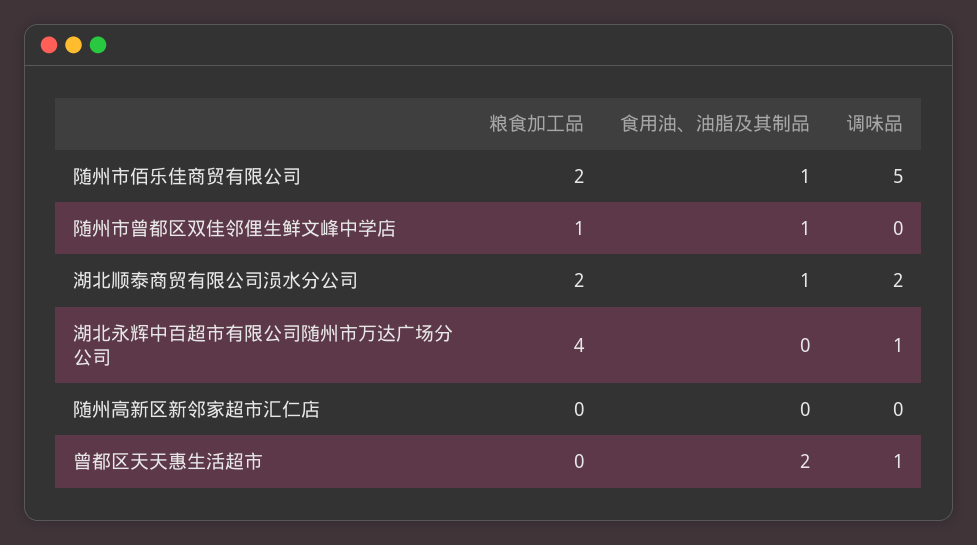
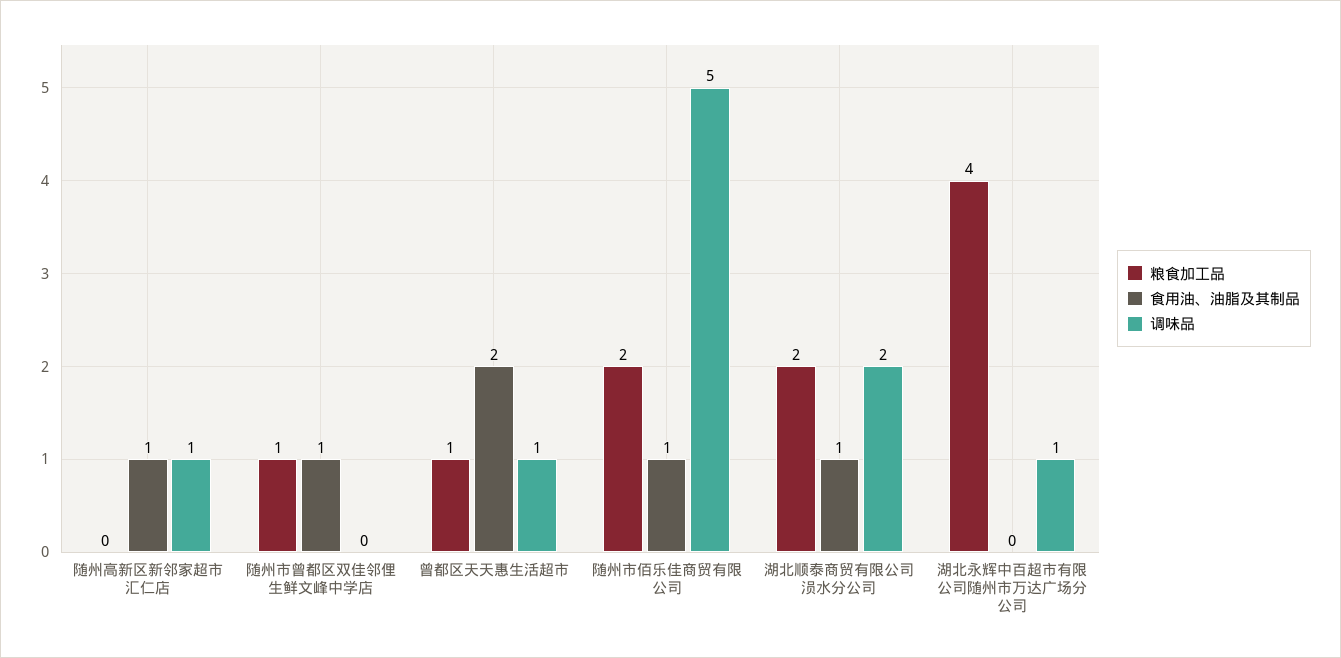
  {
    "粮食加工品": {
      "随州市佰乐佳商贸有限公司": 2,
      "随州市曾都区双佳邻俚生鲜文峰中学店": 1,
      "湖北顺泰商贸有限公司涢水分公司": 2,
      "湖北永辉中百超市有限公司随州市万达广场分公司": 4,
      "随州高新区新邻家超市汇仁店": 0,
-     "曾都区天天惠生活超市": 0
+     "曾都区天天惠生活超市": 1
    },
    "食用油、油脂及其制品": {
      "随州市佰乐佳商贸有限公司": 1,
      "随州市曾都区双佳邻俚生鲜文峰中学店": 1,
      "湖北顺泰商贸有限公司涢水分公司": 1,
      "湖北永辉中百超市有限公司随州市万达广场分公司": 0,
-     "随州高新区新邻家超市汇仁店": 0,
+     "随州高新区新邻家超市汇仁店": 1,
      "曾都区天天惠生活超市": 2
    },
    "调味品": {
      "随州市佰乐佳商贸有限公司": 5,
      "随州市曾都区双佳邻俚生鲜文峰中学店": 0,
      "湖北顺泰商贸有限公司涢水分公司": 2,
      "湖北永辉中百超市有限公司随州市万达广场分公司": 1,
-     "随州高新区新邻家超市汇仁店": 0,
+     "随州高新区新邻家超市汇仁店": 1,
      "曾都区天天惠生活超市": 1
    }
  }

